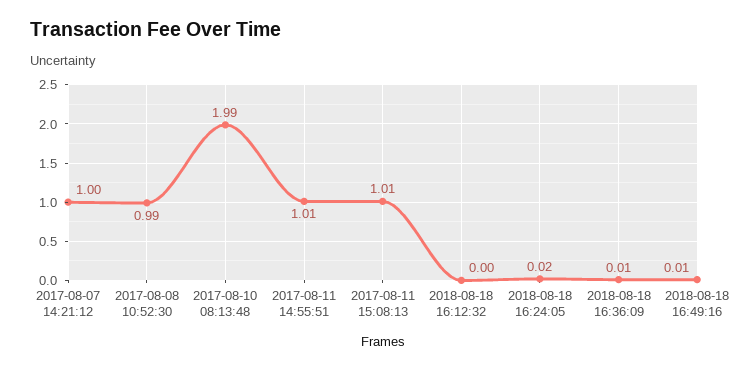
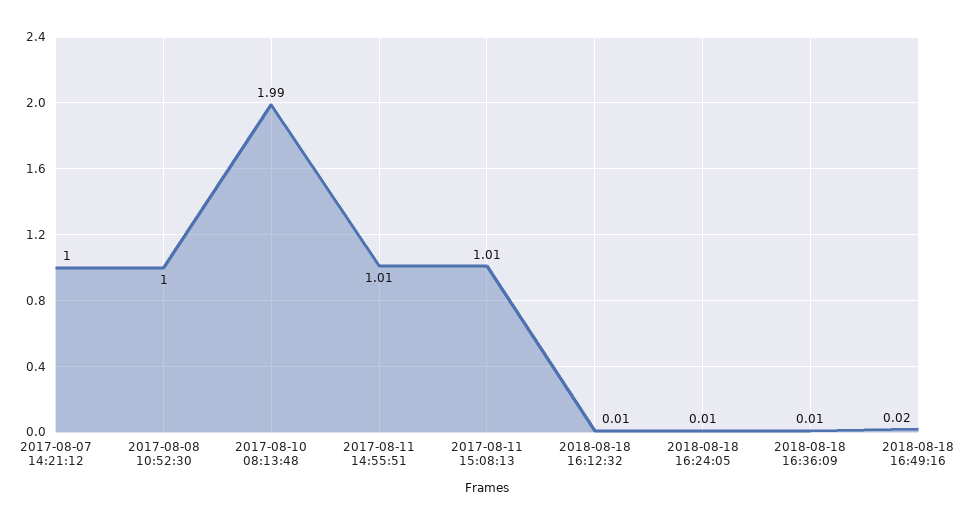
  {
    "2017-08-07 14:21:12": 1,
-   "2017-08-08 10:52:30": 0.99,
+   "2017-08-08 10:52:30": 1,
    "2017-08-10 08:13:48": 1.99,
    "2017-08-11 14:55:51": 1.01,
    "2017-08-11 15:08:13": 1.01,
-   "2018-08-18 16:12:32": 0,
+   "2018-08-18 16:12:32": 0.01,
-   "2018-08-18 16:24:05": 0.02,
+   "2018-08-18 16:24:05": 0.01,
    "2018-08-18 16:36:09": 0.01,
-   "2018-08-18 16:49:16": 0.01
+   "2018-08-18 16:49:16": 0.02
  }

